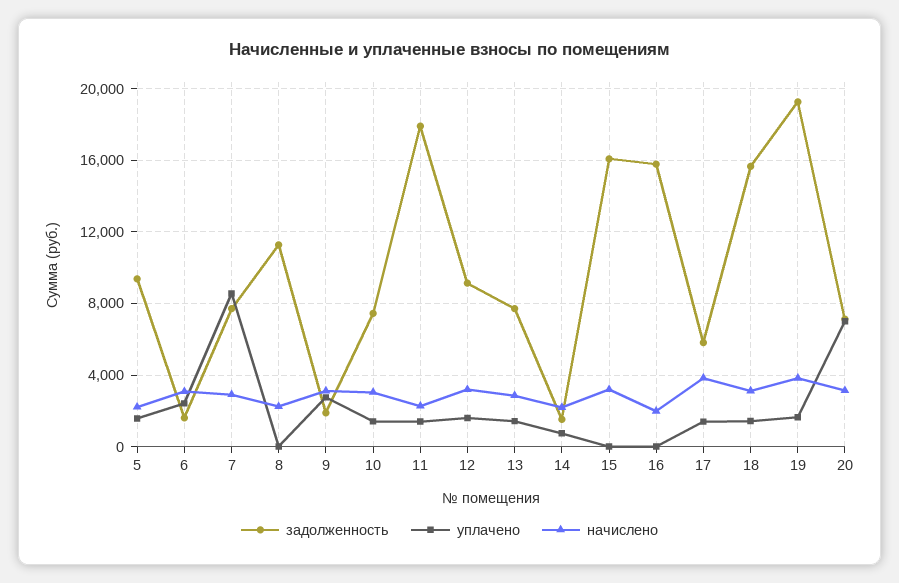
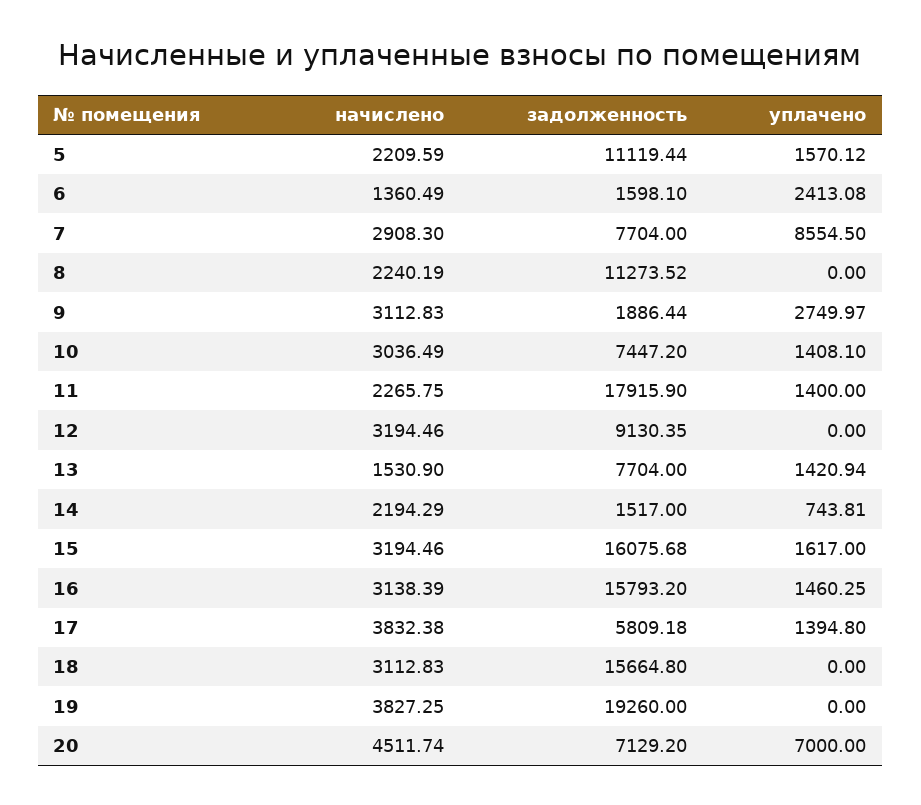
  {
    "задолженность": {
-     "5": 9500,
+     "5": 11119.44,
      "6": 1598.1,
      "7": 7704,
      "8": 11273.52,
      "9": 1886.44,
      "10": 7447.2,
      "11": 17915.9,
      "12": 9130.35,
      "13": 7704,
      "14": 1517,
      "15": 16075.68,
      "16": 15793.2,
      "17": 5809.18,
      "18": 15664.8,
      "19": 19260,
      "20": 7129.2
    },
    "уплачено": {
      "5": 1570.12,
      "6": 2413.08,
      "7": 8554.5,
      "8": 0,
      "9": 2749.97,
      "10": 1408.1,
      "11": 1400,
-     "12": 1500,
+     "12": 0,
      "13": 1420.94,
      "14": 743.81,
-     "15": 0,
+     "15": 1617,
-     "16": 0,
+     "16": 1460.25,
      "17": 1394.8,
-     "18": 1500,
+     "18": 0,
-     "19": 1500,
+     "19": 0,
      "20": 7000
    },
    "начислено": {
      "5": 2209.59,
-     "6": 3000,
+     "6": 1360.49,
      "7": 2908.3,
      "8": 2240.19,
      "9": 3112.83,
      "10": 3036.49,
      "11": 2265.75,
      "12": 3194.46,
-     "13": 3000,
+     "13": 1530.9,
      "14": 2194.29,
      "15": 3194.46,
-     "16": 2000,
+     "16": 3138.39,
      "17": 3832.38,
      "18": 3112.83,
      "19": 3827.25,
-     "20": 3000
+     "20": 4511.74
    }
  }

